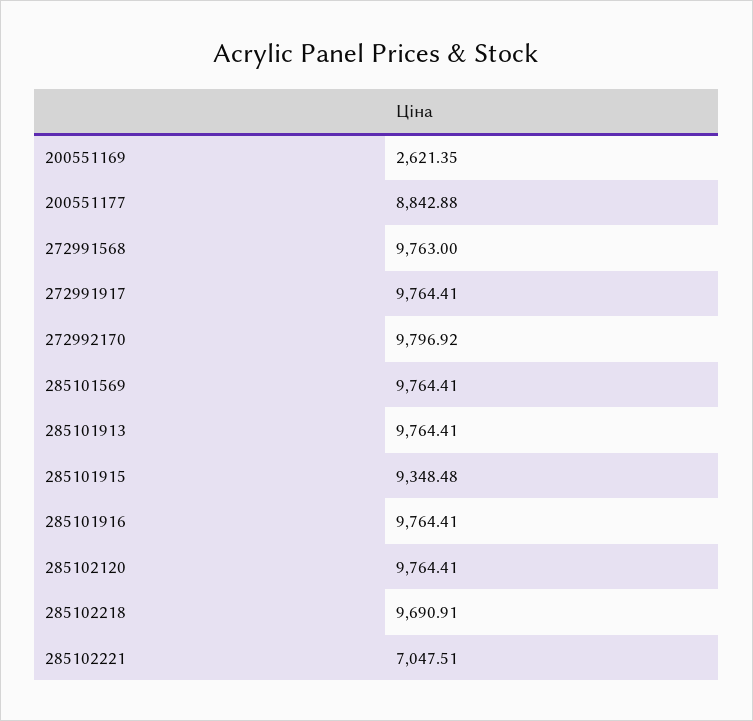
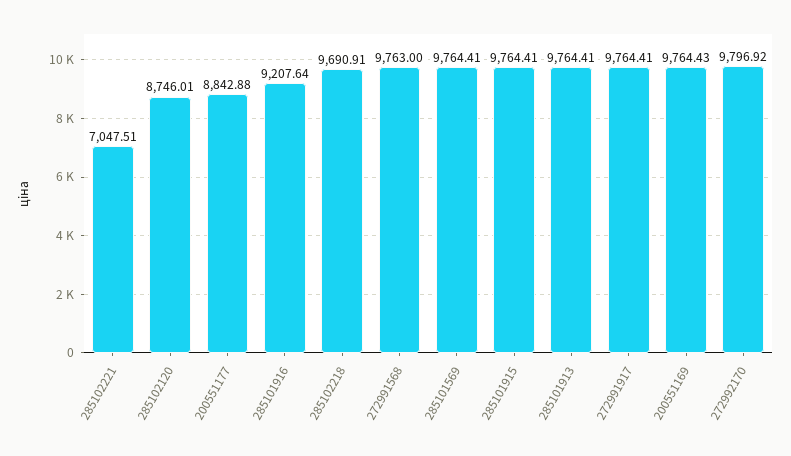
  {
-   "200551169": 2621.35,
+   "200551169": 9764.43,
    "200551177": 8842.88,
    "272991568": 9763,
    "272991917": 9764.41,
    "272992170": 9796.92,
    "285101569": 9764.41,
    "285101913": 9764.41,
-   "285101915": 9348.48,
+   "285101915": 9764.41,
-   "285101916": 9764.41,
+   "285101916": 9207.64,
-   "285102120": 9764.41,
+   "285102120": 8746.01,
    "285102218": 9690.91,
    "285102221": 7047.51
  }

